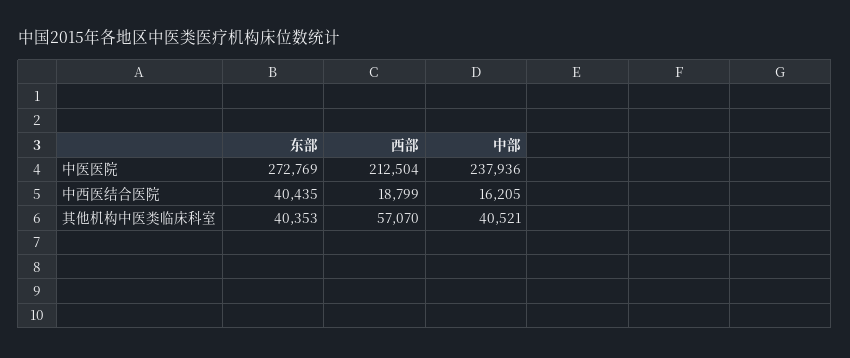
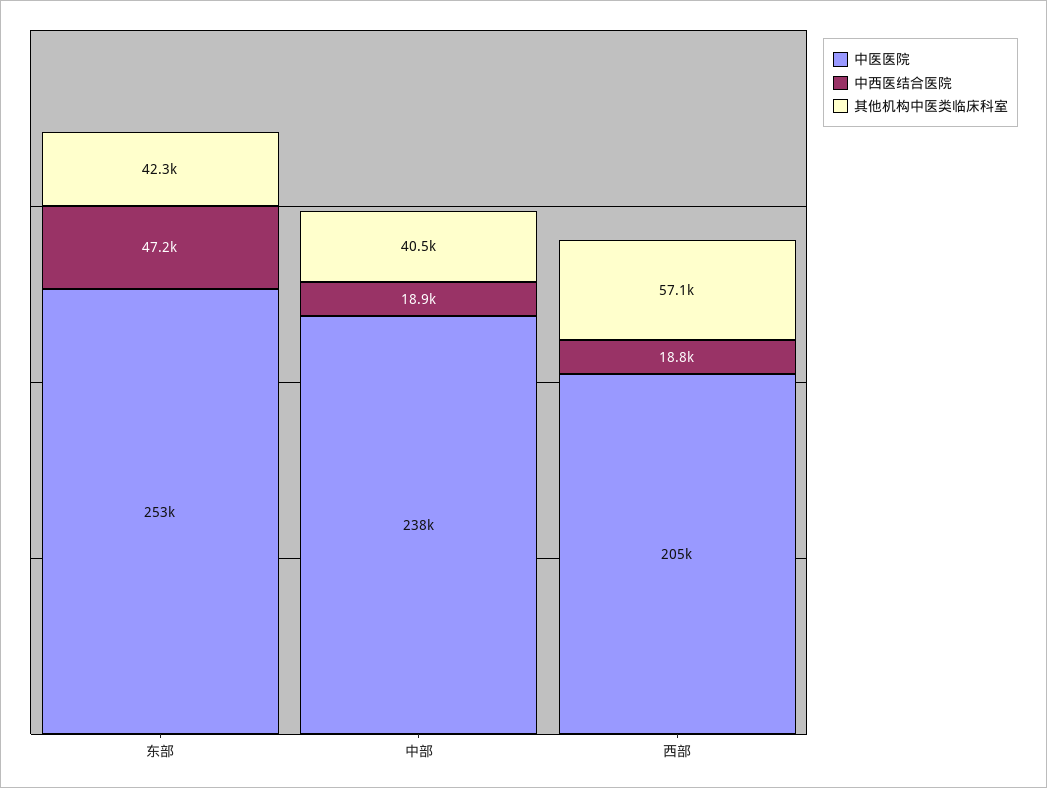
  {
    "中医医院": {
-     "东部": 272769,
+     "东部": 253000,
-     "西部": 212504,
+     "西部": 205000,
      "中部": 237936
    },
    "中西医结合医院": {
-     "东部": 40435,
+     "东部": 47200,
      "西部": 18799,
-     "中部": 16205
+     "中部": 18900
    },
    "其他机构中医类临床科室": {
-     "东部": 40353,
+     "东部": 42300,
      "西部": 57070,
      "中部": 40521
    }
  }

